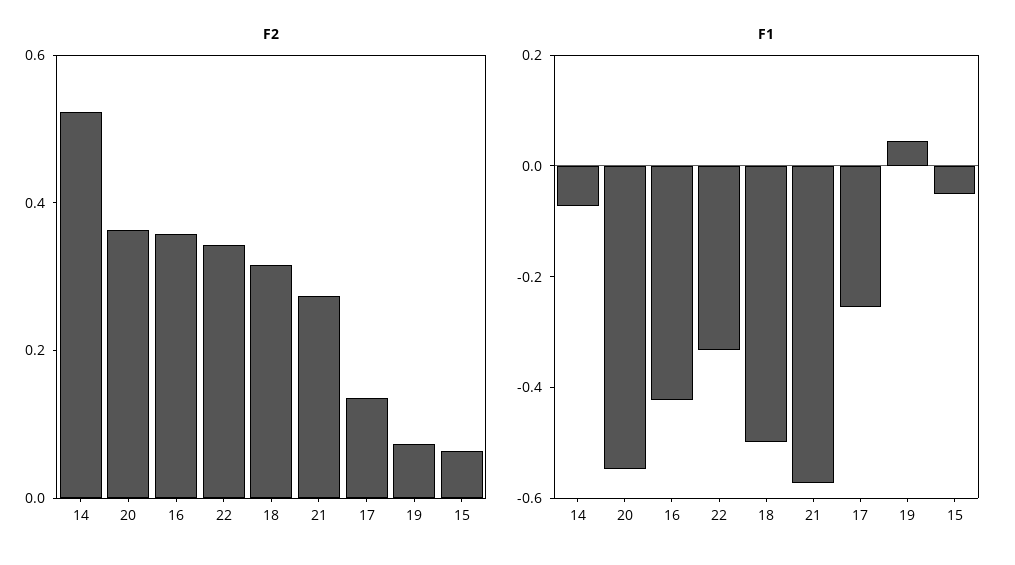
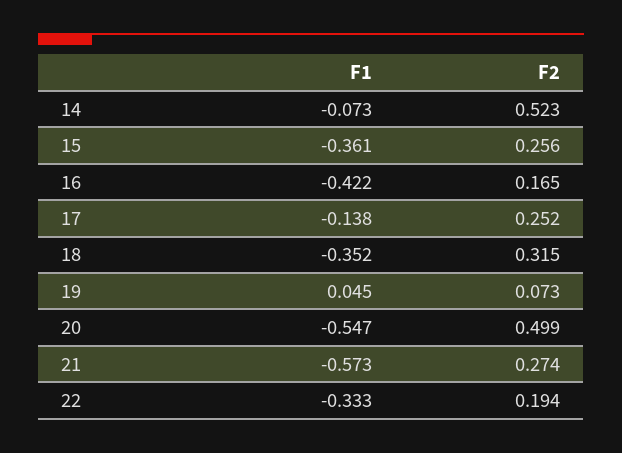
  {
    "F2": {
      "14": 0.523,
-     "20": 0.35,
+     "20": 0.499,
-     "16": 0.35,
+     "16": 0.165,
-     "22": 0.35,
+     "22": 0.194,
      "18": 0.315,
      "21": 0.274,
-     "17": 0.15,
+     "17": 0.252,
      "19": 0.073,
-     "15": 0.05
+     "15": 0.256
    },
    "F1": {
      "14": -0.073,
      "20": -0.547,
      "16": -0.422,
      "22": -0.333,
-     "18": -0.5,
+     "18": -0.352,
      "21": -0.573,
-     "17": -0.25,
+     "17": -0.138,
      "19": 0.045,
-     "15": -0.05
+     "15": -0.361
    }
  }

